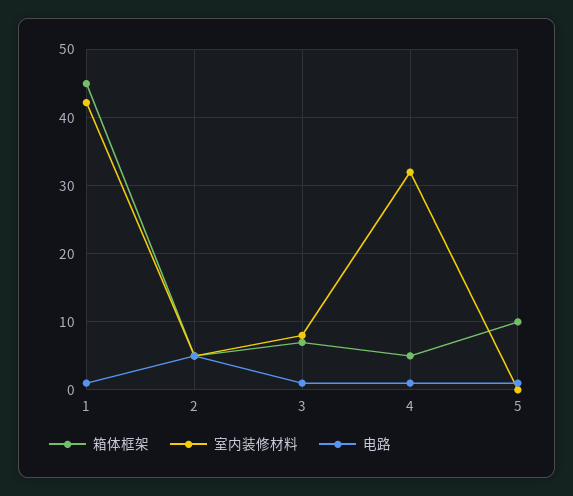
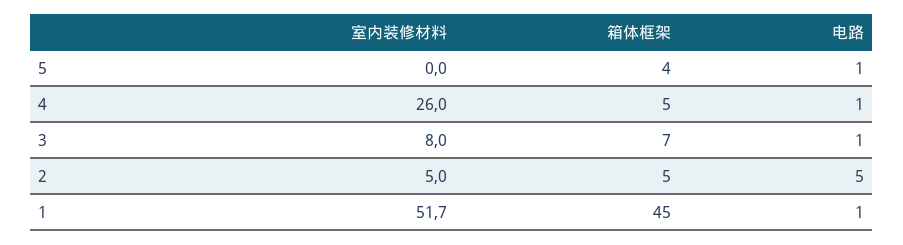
  {
    "箱体框架": {
      "1": 45,
      "2": 5,
      "3": 7,
      "4": 5,
-     "5": 10
+     "5": 4
    },
    "室内装修材料": {
-     "1": 42,
+     "1": 51.7,
      "2": 5,
      "3": 8,
-     "4": 32,
+     "4": 26,
      "5": 0
    },
    "电路": {
      "1": 1,
      "2": 5,
      "3": 1,
      "4": 1,
      "5": 1
    }
  }

